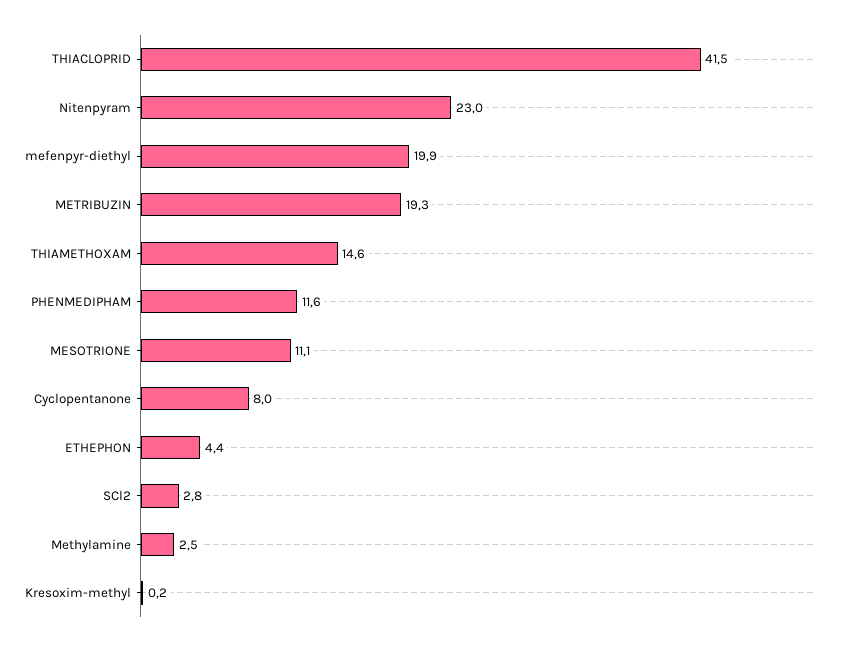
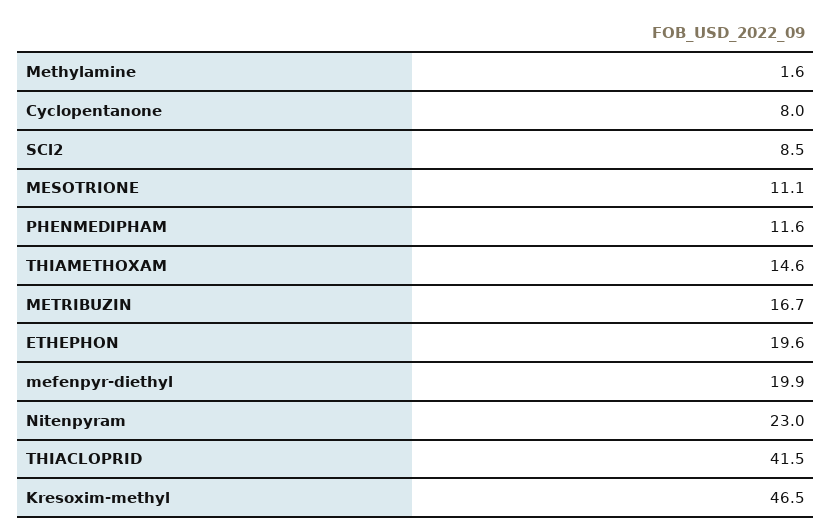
  {
    "THIACLOPRID": 41.5,
    "Nitenpyram": 23,
    "mefenpyr-diethyl": 19.9,
-   "METRIBUZIN": 19.3,
+   "METRIBUZIN": 16.7,
    "THIAMETHOXAM": 14.6,
    "PHENMEDIPHAM": 11.6,
    "MESOTRIONE": 11.1,
    "Cyclopentanone": 8,
-   "ETHEPHON": 4.4,
+   "ETHEPHON": 19.6,
-   "SCl2": 2.8,
+   "SCl2": 8.5,
-   "Methylamine": 2.5,
+   "Methylamine": 1.6,
-   "Kresoxim-methyl": 0.2
+   "Kresoxim-methyl": 46.5
  }

